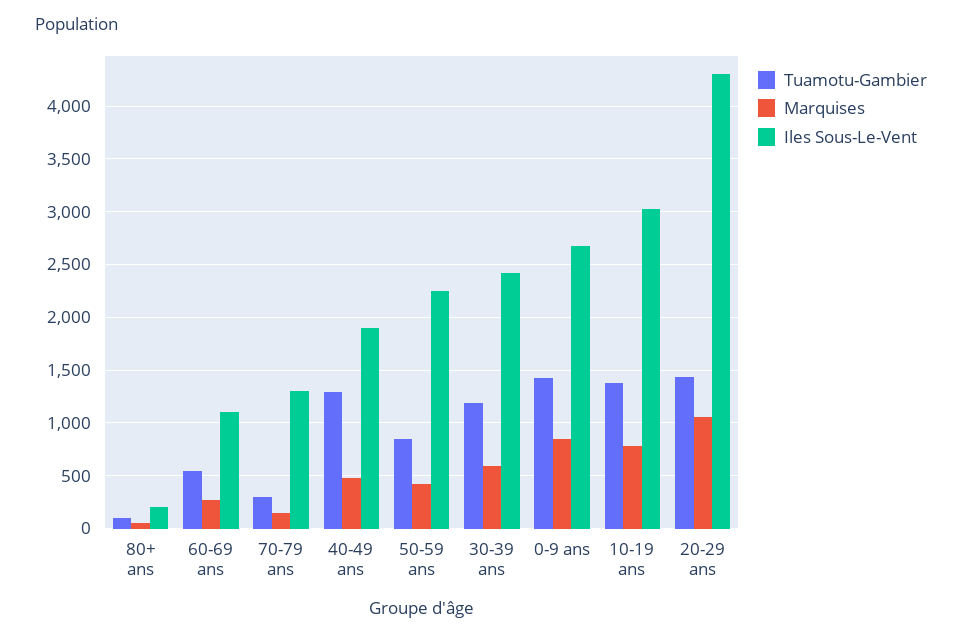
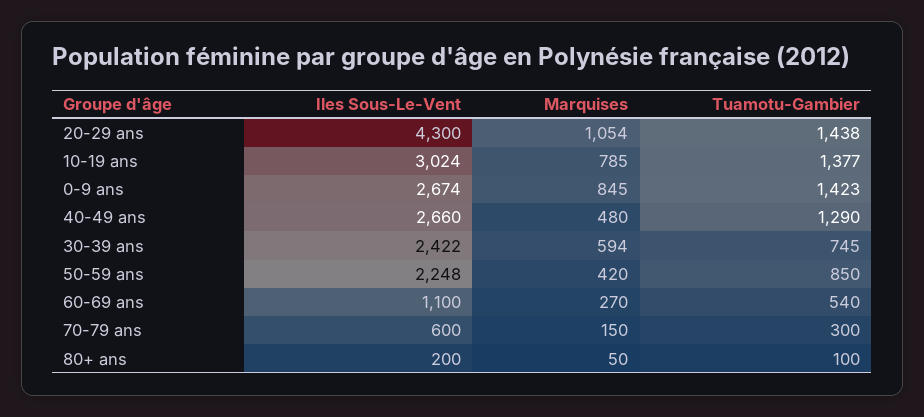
  {
    "Tuamotu-Gambier": {
      "80+ ans": 100,
      "60-69 ans": 540,
      "70-79 ans": 300,
      "40-49 ans": 1290,
      "50-59 ans": 850,
-     "30-39 ans": 1200,
+     "30-39 ans": 745,
      "0-9 ans": 1423,
      "10-19 ans": 1377,
      "20-29 ans": 1438
    },
    "Marquises": {
      "80+ ans": 50,
      "60-69 ans": 270,
      "70-79 ans": 150,
      "40-49 ans": 480,
      "50-59 ans": 420,
      "30-39 ans": 594,
      "0-9 ans": 845,
      "10-19 ans": 785,
      "20-29 ans": 1054
    },
    "Iles Sous-Le-Vent": {
      "80+ ans": 200,
      "60-69 ans": 1100,
-     "70-79 ans": 1300,
+     "70-79 ans": 600,
-     "40-49 ans": 1900,
+     "40-49 ans": 2660,
      "50-59 ans": 2248,
      "30-39 ans": 2422,
      "0-9 ans": 2674,
      "10-19 ans": 3024,
      "20-29 ans": 4300
    }
  }

